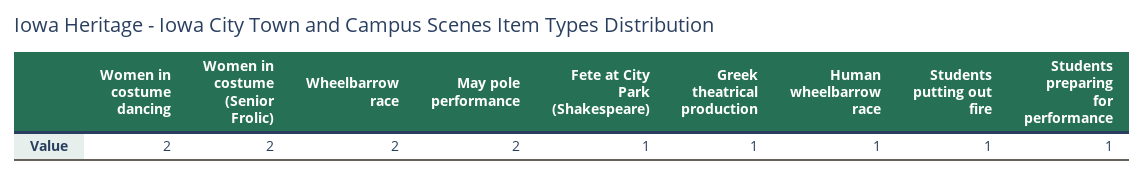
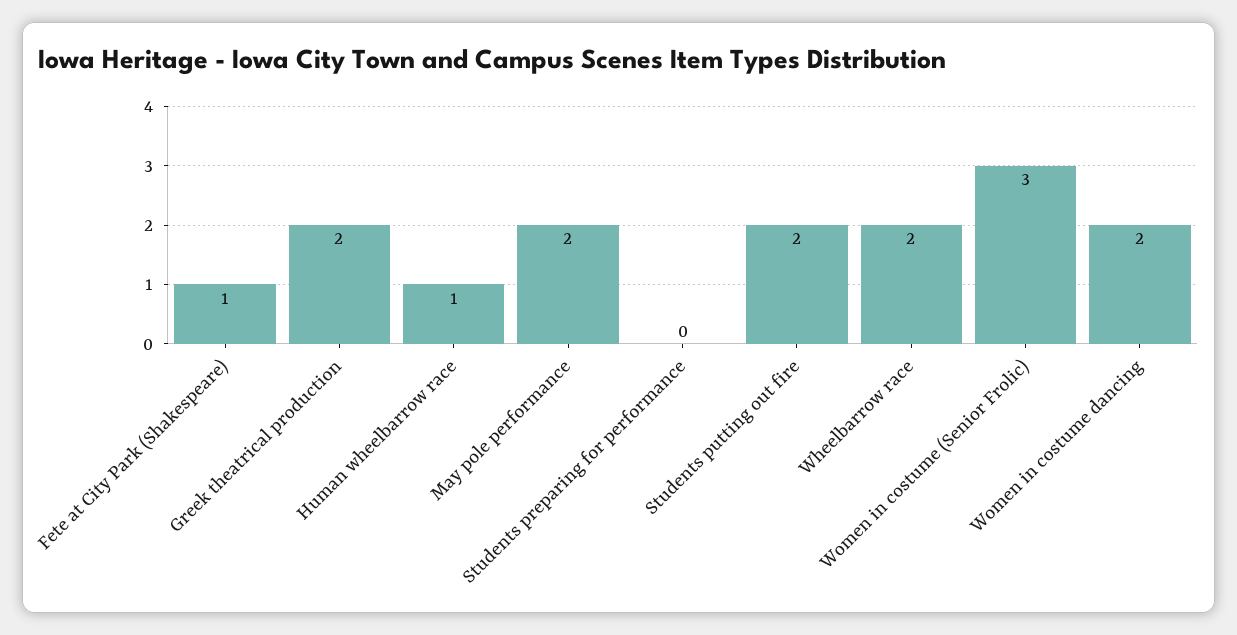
  {
    "Women in costume dancing": 2,
-   "Women in costume (Senior Frolic)": 2,
+   "Women in costume (Senior Frolic)": 3,
    "Wheelbarrow race": 2,
    "May pole performance": 2,
    "Fete at City Park (Shakespeare)": 1,
-   "Greek theatrical production": 1,
+   "Greek theatrical production": 2,
    "Human wheelbarrow race": 1,
-   "Students putting out fire": 1,
+   "Students putting out fire": 2,
-   "Students preparing for performance": 1
+   "Students preparing for performance": 0
  }

